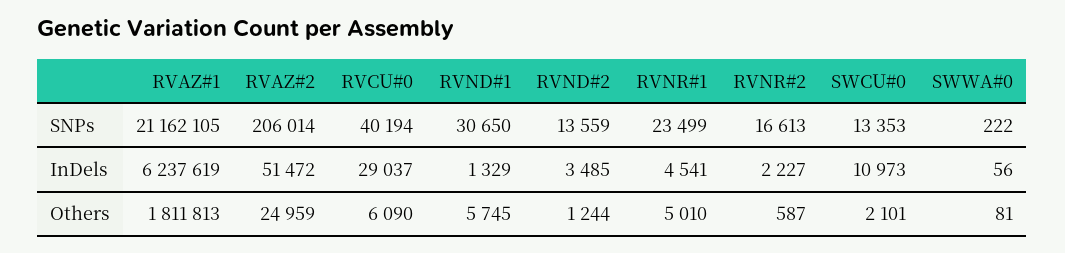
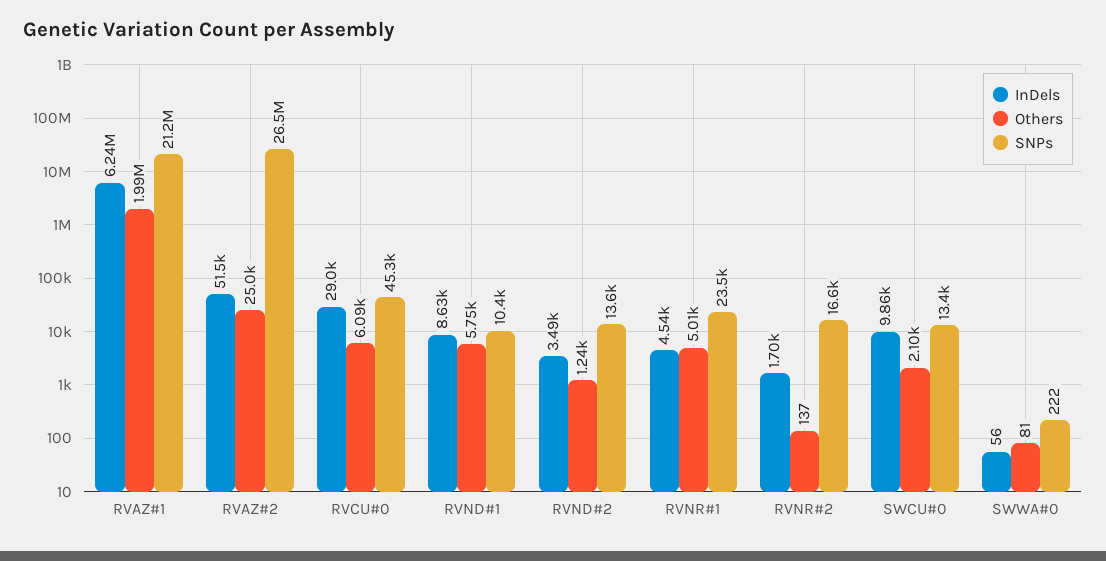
  {
    "SNPs": {
      "RVAZ#1": 21162105,
-     "RVAZ#2": 206014,
+     "RVAZ#2": 26500000,
-     "RVCU#0": 40194,
+     "RVCU#0": 45300,
-     "RVND#1": 30650,
+     "RVND#1": 10400,
      "RVND#2": 13559,
      "RVNR#1": 23499,
      "RVNR#2": 16613,
      "SWCU#0": 13353,
      "SWWA#0": 222
    },
    "InDels": {
      "RVAZ#1": 6237619,
      "RVAZ#2": 51472,
      "RVCU#0": 29037,
-     "RVND#1": 1329,
+     "RVND#1": 8630,
      "RVND#2": 3485,
      "RVNR#1": 4541,
-     "RVNR#2": 2227,
+     "RVNR#2": 1700,
-     "SWCU#0": 10973,
+     "SWCU#0": 9860,
      "SWWA#0": 56
    },
    "Others": {
-     "RVAZ#1": 1811813,
+     "RVAZ#1": 1990000,
      "RVAZ#2": 24959,
      "RVCU#0": 6090,
      "RVND#1": 5745,
      "RVND#2": 1244,
      "RVNR#1": 5010,
-     "RVNR#2": 587,
+     "RVNR#2": 137,
      "SWCU#0": 2101,
      "SWWA#0": 81
    }
  }

